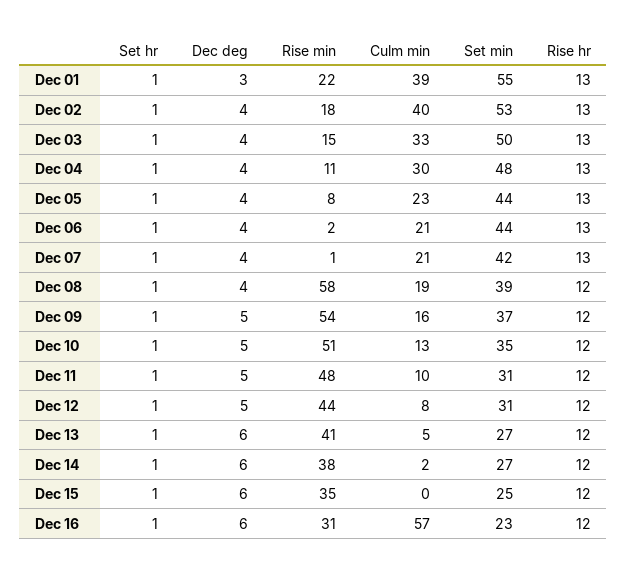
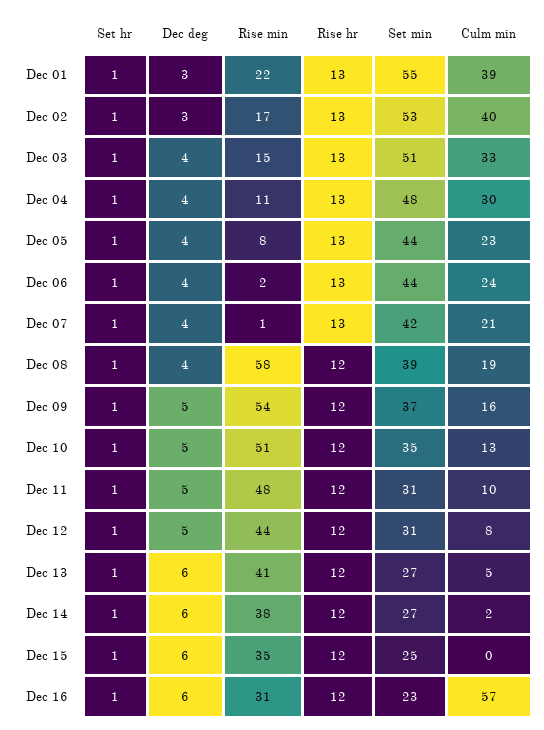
  {
    "Set hr": {
      "Dec 01": 1,
      "Dec 02": 1,
      "Dec 03": 1,
      "Dec 04": 1,
      "Dec 05": 1,
      "Dec 06": 1,
      "Dec 07": 1,
      "Dec 08": 1,
      "Dec 09": 1,
      "Dec 10": 1,
      "Dec 11": 1,
      "Dec 12": 1,
      "Dec 13": 1,
      "Dec 14": 1,
      "Dec 15": 1,
      "Dec 16": 1
    },
    "Dec deg": {
      "Dec 01": 3,
-     "Dec 02": 4,
+     "Dec 02": 3,
      "Dec 03": 4,
      "Dec 04": 4,
      "Dec 05": 4,
      "Dec 06": 4,
      "Dec 07": 4,
      "Dec 08": 4,
      "Dec 09": 5,
      "Dec 10": 5,
      "Dec 11": 5,
      "Dec 12": 5,
      "Dec 13": 6,
      "Dec 14": 6,
      "Dec 15": 6,
      "Dec 16": 6
    },
    "Rise min": {
      "Dec 01": 22,
-     "Dec 02": 18,
+     "Dec 02": 17,
      "Dec 03": 15,
      "Dec 04": 11,
      "Dec 05": 8,
      "Dec 06": 2,
      "Dec 07": 1,
      "Dec 08": 58,
      "Dec 09": 54,
      "Dec 10": 51,
      "Dec 11": 48,
      "Dec 12": 44,
      "Dec 13": 41,
      "Dec 14": 38,
      "Dec 15": 35,
      "Dec 16": 31
    },
    "Culm min": {
      "Dec 01": 39,
      "Dec 02": 40,
      "Dec 03": 33,
      "Dec 04": 30,
      "Dec 05": 23,
-     "Dec 06": 21,
+     "Dec 06": 24,
      "Dec 07": 21,
      "Dec 08": 19,
      "Dec 09": 16,
      "Dec 10": 13,
      "Dec 11": 10,
      "Dec 12": 8,
      "Dec 13": 5,
      "Dec 14": 2,
      "Dec 15": 0,
      "Dec 16": 57
    },
    "Set min": {
      "Dec 01": 55,
      "Dec 02": 53,
-     "Dec 03": 50,
+     "Dec 03": 51,
      "Dec 04": 48,
      "Dec 05": 44,
      "Dec 06": 44,
      "Dec 07": 42,
      "Dec 08": 39,
      "Dec 09": 37,
      "Dec 10": 35,
      "Dec 11": 31,
      "Dec 12": 31,
      "Dec 13": 27,
      "Dec 14": 27,
      "Dec 15": 25,
      "Dec 16": 23
    },
    "Rise hr": {
      "Dec 01": 13,
      "Dec 02": 13,
      "Dec 03": 13,
      "Dec 04": 13,
      "Dec 05": 13,
      "Dec 06": 13,
      "Dec 07": 13,
      "Dec 08": 12,
      "Dec 09": 12,
      "Dec 10": 12,
      "Dec 11": 12,
      "Dec 12": 12,
      "Dec 13": 12,
      "Dec 14": 12,
      "Dec 15": 12,
      "Dec 16": 12
    }
  }

